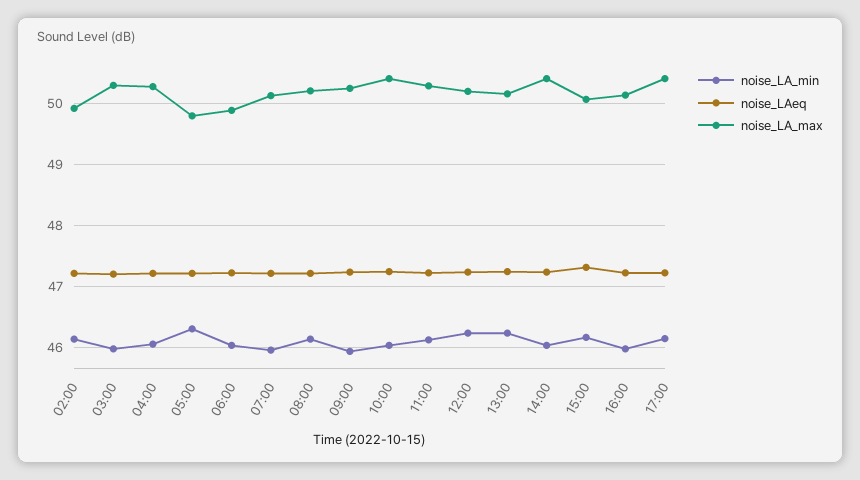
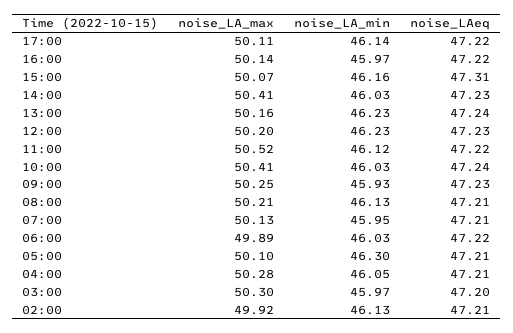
  {
    "noise_LA_min": {
      "02:00": 46.13,
      "03:00": 45.97,
      "04:00": 46.05,
      "05:00": 46.3,
      "06:00": 46.03,
      "07:00": 45.95,
      "08:00": 46.13,
      "09:00": 45.93,
      "10:00": 46.03,
      "11:00": 46.12,
      "12:00": 46.23,
      "13:00": 46.23,
      "14:00": 46.03,
      "15:00": 46.16,
      "16:00": 45.97,
      "17:00": 46.14
    },
    "noise_LAeq": {
      "02:00": 47.21,
      "03:00": 47.2,
      "04:00": 47.21,
      "05:00": 47.21,
      "06:00": 47.22,
      "07:00": 47.21,
      "08:00": 47.21,
      "09:00": 47.23,
      "10:00": 47.24,
      "11:00": 47.22,
      "12:00": 47.23,
      "13:00": 47.24,
      "14:00": 47.23,
      "15:00": 47.31,
      "16:00": 47.22,
      "17:00": 47.22
    },
    "noise_LA_max": {
      "02:00": 49.92,
      "03:00": 50.3,
      "04:00": 50.28,
-     "05:00": 49.8,
+     "05:00": 50.1,
      "06:00": 49.89,
      "07:00": 50.13,
      "08:00": 50.21,
      "09:00": 50.25,
      "10:00": 50.41,
-     "11:00": 50.3,
+     "11:00": 50.52,
      "12:00": 50.2,
      "13:00": 50.16,
      "14:00": 50.41,
      "15:00": 50.07,
      "16:00": 50.14,
-     "17:00": 50.4
+     "17:00": 50.11
    }
  }

